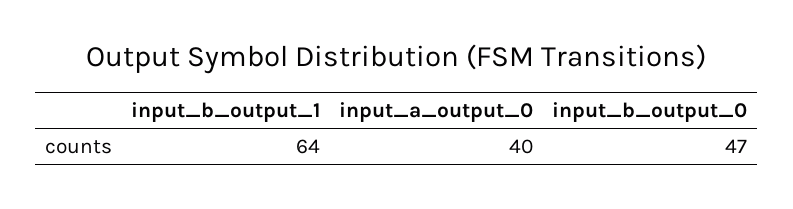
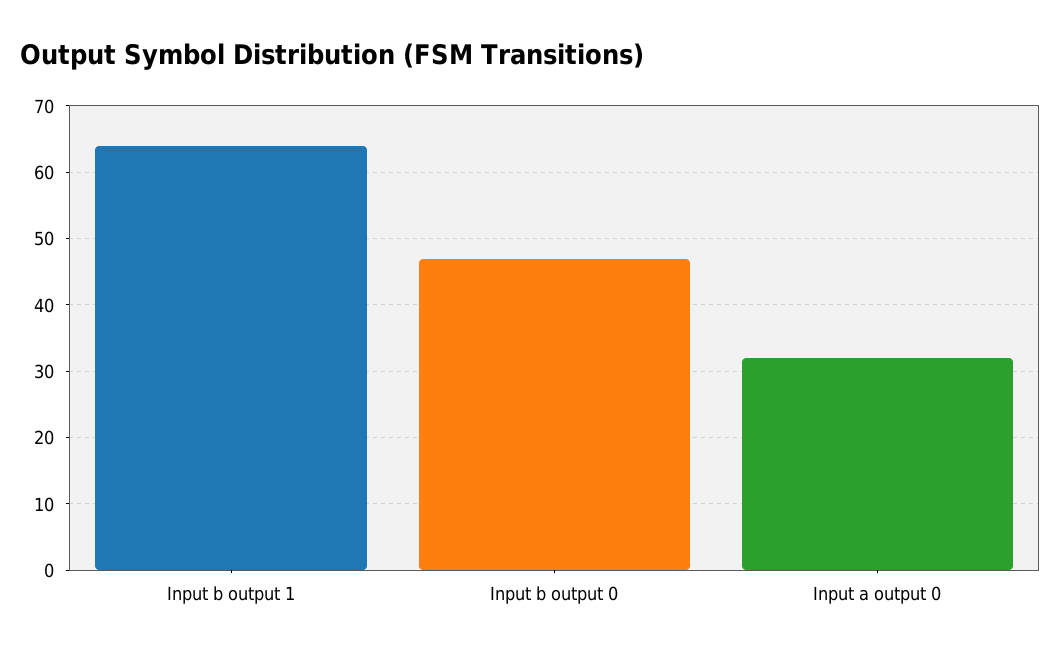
  {
    "input_b_output_1": 64,
-   "input_a_output_0": 40,
+   "input_a_output_0": 32,
    "input_b_output_0": 47
  }

